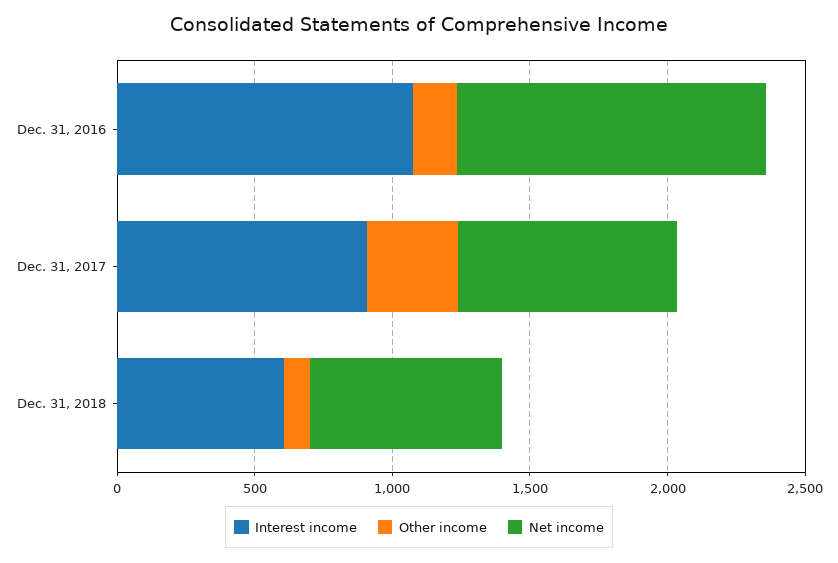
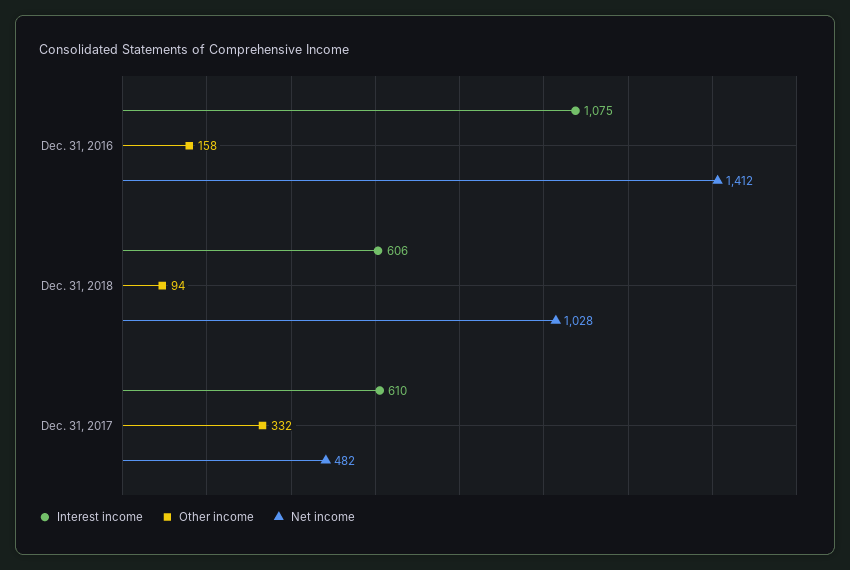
  {
    "Interest income": {
      "Dec. 31, 2016": 1075,
-     "Dec. 31, 2017": 900,
+     "Dec. 31, 2017": 610,
      "Dec. 31, 2018": 606
    },
    "Other income": {
      "Dec. 31, 2016": 158,
      "Dec. 31, 2017": 332,
      "Dec. 31, 2018": 94
    },
    "Net income": {
-     "Dec. 31, 2016": 1100,
+     "Dec. 31, 2016": 1412,
-     "Dec. 31, 2017": 800,
+     "Dec. 31, 2017": 482,
-     "Dec. 31, 2018": 700
+     "Dec. 31, 2018": 1028
    }
  }

